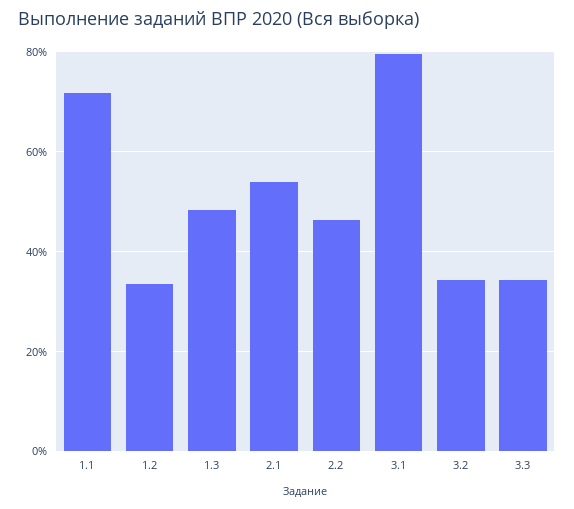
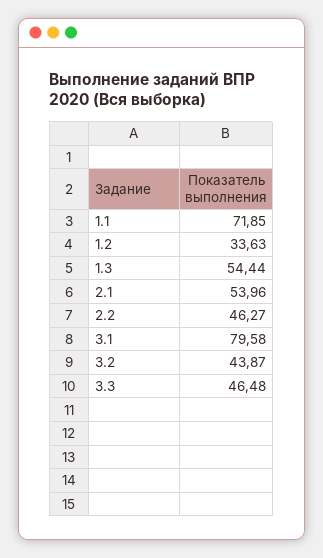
  {
    "1.1": 71.85,
    "1.2": 33.63,
-   "1.3": 48,
+   "1.3": 54.44,
    "2.1": 53.96,
    "2.2": 46.27,
    "3.1": 79.58,
-   "3.2": 34,
+   "3.2": 43.87,
-   "3.3": 34
+   "3.3": 46.48
  }

